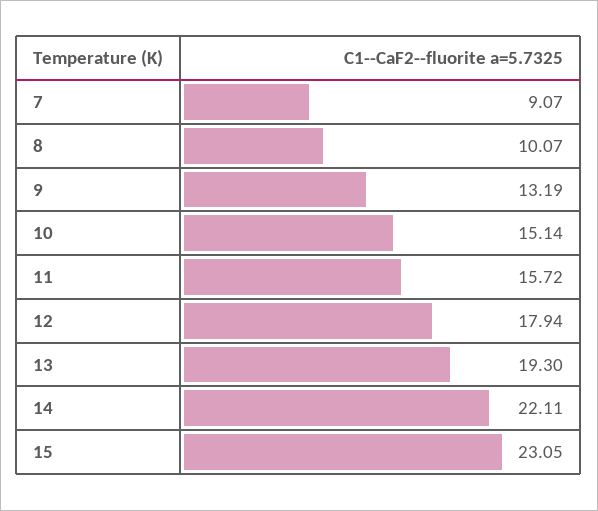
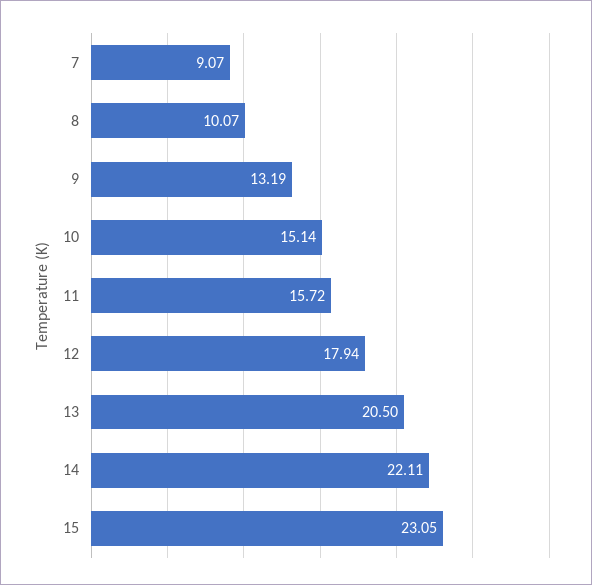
  {
    "7": 9.07,
    "8": 10.07,
    "9": 13.19,
    "10": 15.14,
    "11": 15.72,
    "12": 17.94,
-   "13": 19.3,
+   "13": 20.5,
    "14": 22.11,
    "15": 23.05
  }

